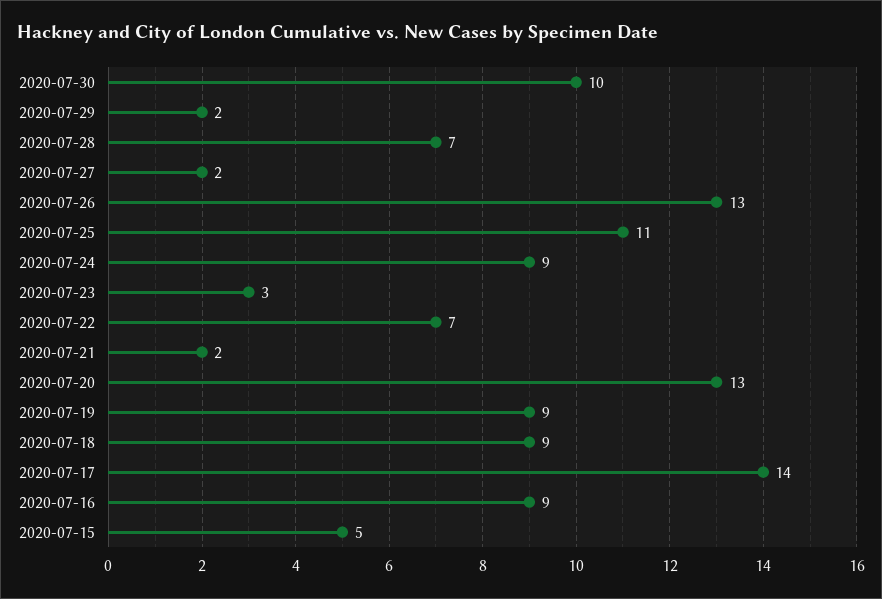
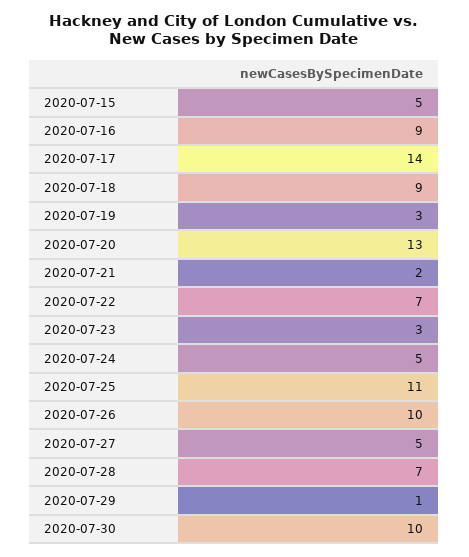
  {
    "2020-07-30": 10,
-   "2020-07-29": 2,
+   "2020-07-29": 1,
    "2020-07-28": 7,
-   "2020-07-27": 2,
+   "2020-07-27": 5,
-   "2020-07-26": 13,
+   "2020-07-26": 10,
    "2020-07-25": 11,
-   "2020-07-24": 9,
+   "2020-07-24": 5,
    "2020-07-23": 3,
    "2020-07-22": 7,
    "2020-07-21": 2,
    "2020-07-20": 13,
-   "2020-07-19": 9,
+   "2020-07-19": 3,
    "2020-07-18": 9,
    "2020-07-17": 14,
    "2020-07-16": 9,
    "2020-07-15": 5
  }

